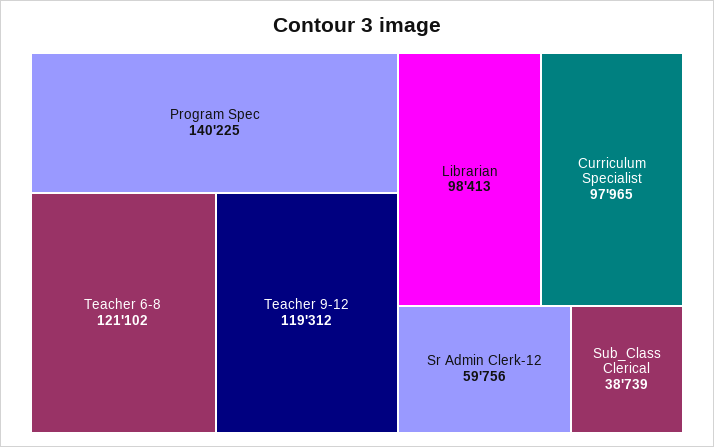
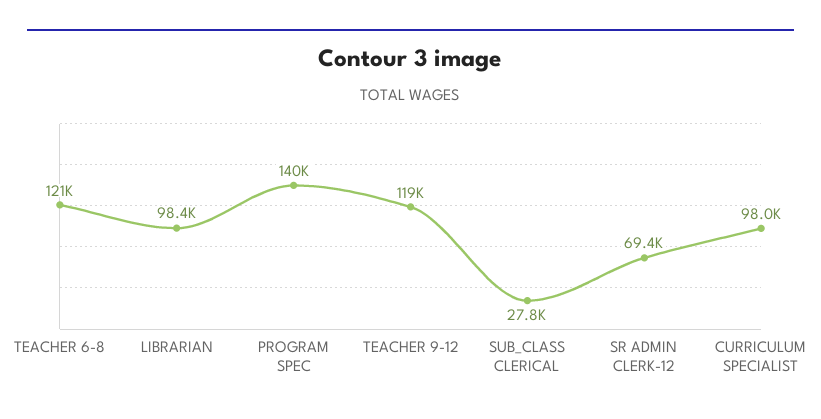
  {
    "Program Spec": 140225,
    "Teacher 6-8": 121102,
    "Teacher 9-12": 119312,
    "Librarian": 98413,
    "Curriculum Specialist": 97965,
-   "Sr Admin Clerk-12": 59756,
+   "Sr Admin Clerk-12": 69400,
-   "Sub_Class Clerical": 38739
+   "Sub_Class Clerical": 27800
  }

